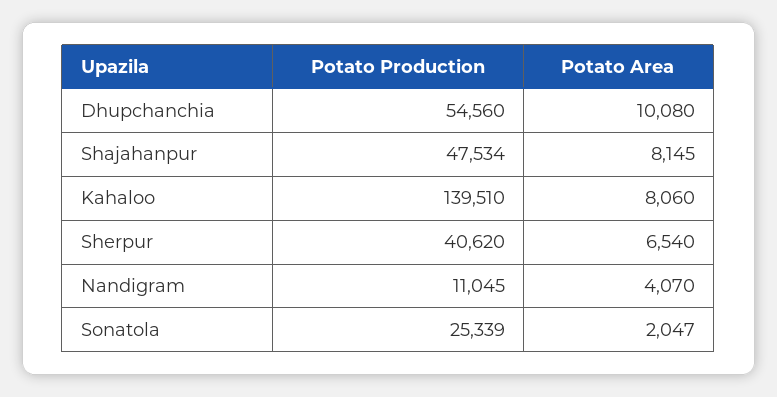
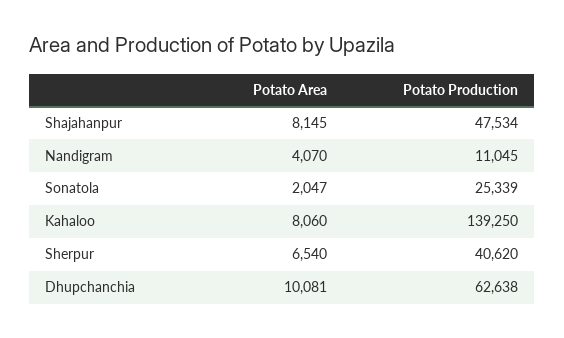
  {
    "Potato Production": {
-     "Dhupchanchia": 54560,
+     "Dhupchanchia": 62638,
      "Shajahanpur": 47534,
-     "Kahaloo": 139510,
+     "Kahaloo": 139250,
      "Sherpur": 40620,
      "Nandigram": 11045,
      "Sonatola": 25339
    },
    "Potato Area": {
-     "Dhupchanchia": 10080,
+     "Dhupchanchia": 10081,
      "Shajahanpur": 8145,
      "Kahaloo": 8060,
      "Sherpur": 6540,
      "Nandigram": 4070,
      "Sonatola": 2047
    }
  }

